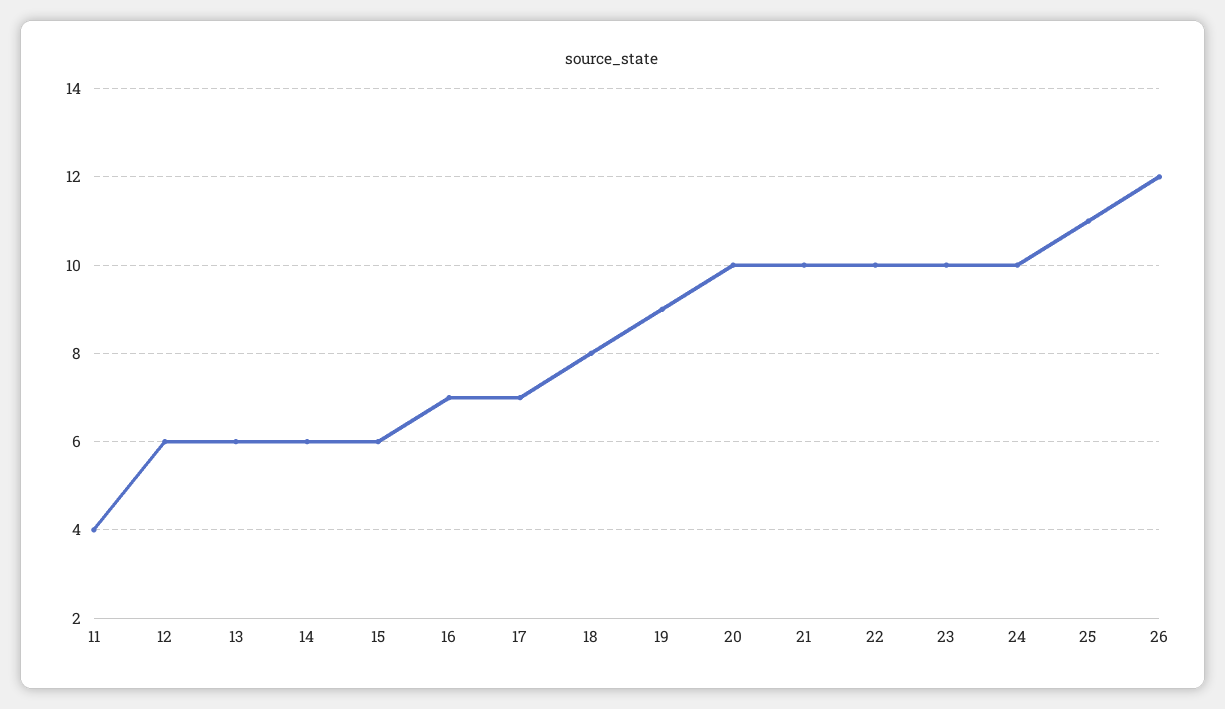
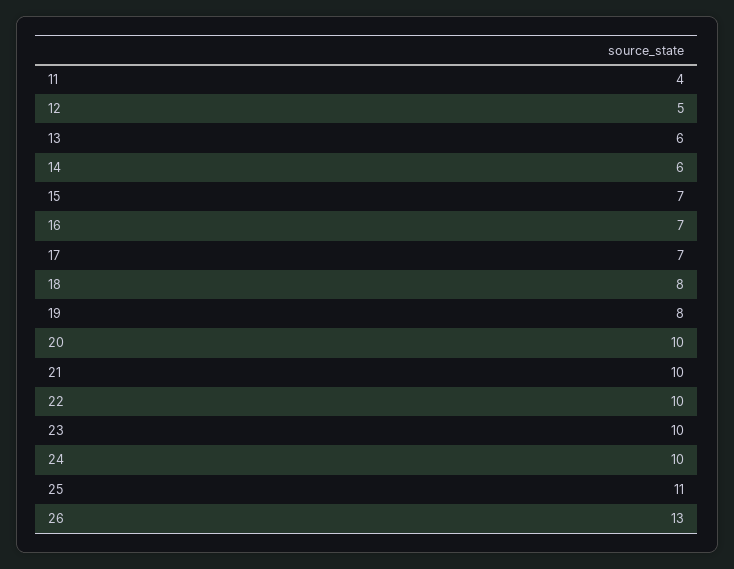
  {
    "11": 4,
-   "12": 6,
+   "12": 5,
    "13": 6,
    "14": 6,
-   "15": 6,
+   "15": 7,
    "16": 7,
    "17": 7,
    "18": 8,
-   "19": 9,
+   "19": 8,
    "20": 10,
    "21": 10,
    "22": 10,
    "23": 10,
    "24": 10,
    "25": 11,
-   "26": 12
+   "26": 13
  }

